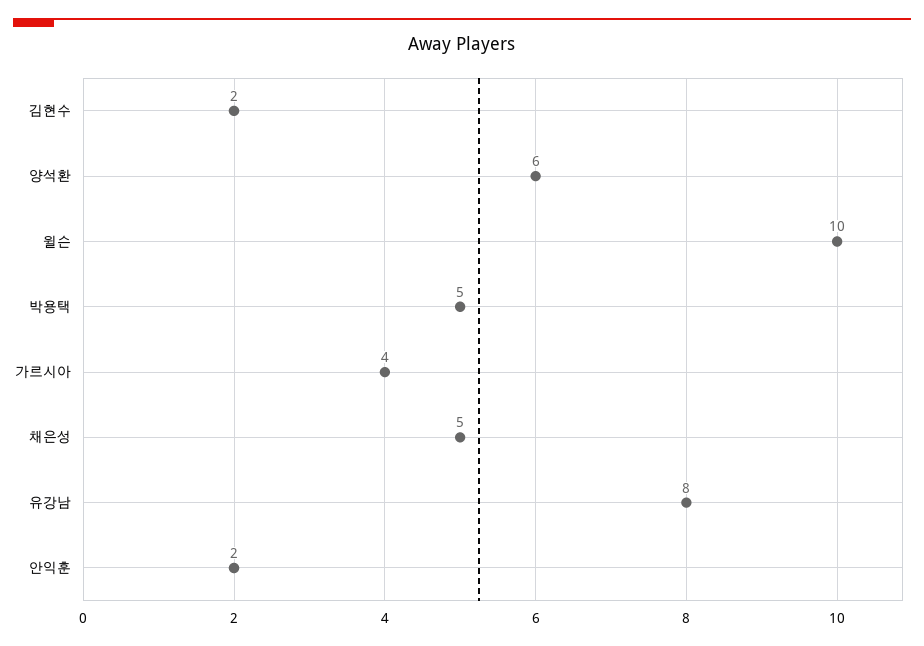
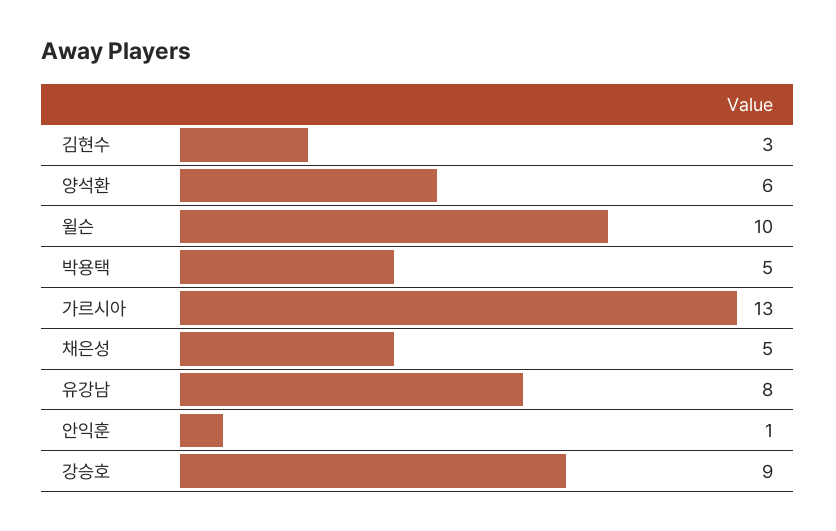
  {
-   "김현수": 2,
+   "김현수": 3,
    "양석환": 6,
    "윌슨": 10,
    "박용택": 5,
-   "가르시아": 4,
+   "가르시아": 13,
    "채은성": 5,
    "유강남": 8,
-   "안익훈": 2
+   "안익훈": 1,
+   "강승호": 9
  }

